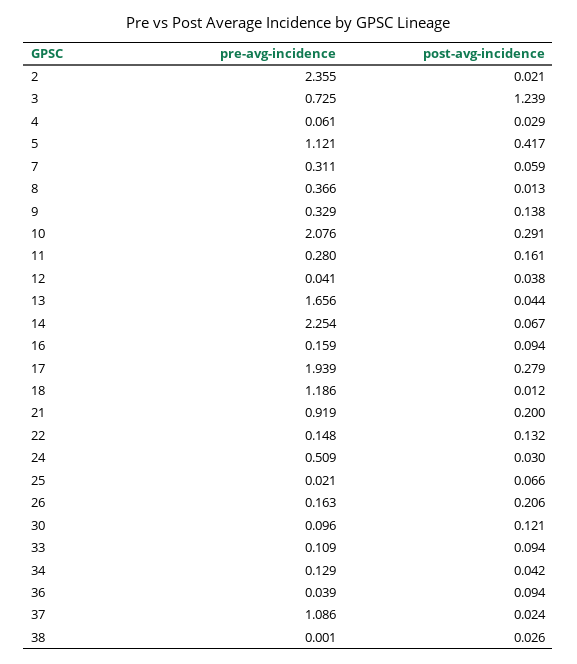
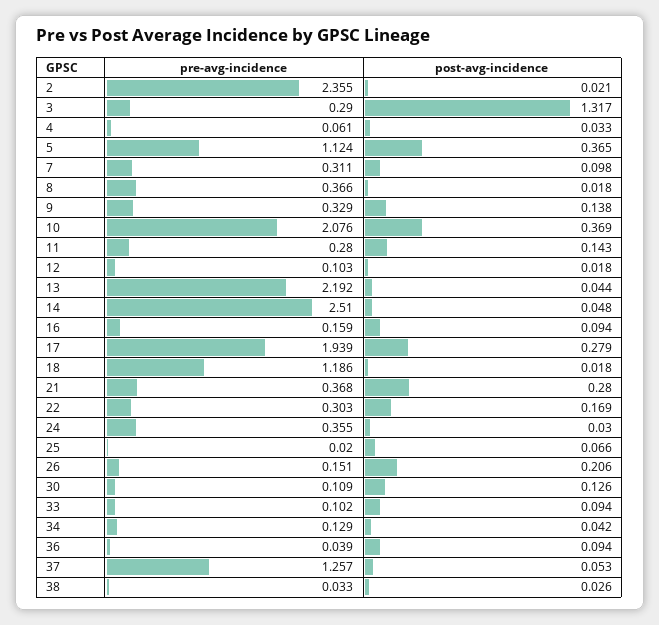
  {
    "pre-avg-incidence": {
      "2": 2.355,
-     "3": 0.725,
+     "3": 0.29,
      "4": 0.061,
-     "5": 1.121,
+     "5": 1.124,
      "7": 0.311,
      "8": 0.366,
      "9": 0.329,
      "10": 2.076,
      "11": 0.28,
-     "12": 0.041,
+     "12": 0.103,
-     "13": 1.656,
+     "13": 2.192,
-     "14": 2.254,
+     "14": 2.51,
      "16": 0.159,
      "17": 1.939,
      "18": 1.186,
-     "21": 0.919,
+     "21": 0.368,
-     "22": 0.148,
+     "22": 0.303,
-     "24": 0.509,
+     "24": 0.355,
-     "25": 0.021,
+     "25": 0.02,
-     "26": 0.163,
+     "26": 0.151,
-     "30": 0.096,
+     "30": 0.109,
-     "33": 0.109,
+     "33": 0.102,
      "34": 0.129,
      "36": 0.039,
-     "37": 1.086,
+     "37": 1.257,
-     "38": 0.001
+     "38": 0.033
    },
    "post-avg-incidence": {
      "2": 0.021,
-     "3": 1.239,
+     "3": 1.317,
-     "4": 0.029,
+     "4": 0.033,
-     "5": 0.417,
+     "5": 0.365,
-     "7": 0.059,
+     "7": 0.098,
-     "8": 0.013,
+     "8": 0.018,
      "9": 0.138,
-     "10": 0.291,
+     "10": 0.369,
-     "11": 0.161,
+     "11": 0.143,
-     "12": 0.038,
+     "12": 0.018,
      "13": 0.044,
-     "14": 0.067,
+     "14": 0.048,
      "16": 0.094,
      "17": 0.279,
-     "18": 0.012,
+     "18": 0.018,
-     "21": 0.2,
+     "21": 0.28,
-     "22": 0.132,
+     "22": 0.169,
      "24": 0.03,
      "25": 0.066,
      "26": 0.206,
-     "30": 0.121,
+     "30": 0.126,
      "33": 0.094,
      "34": 0.042,
      "36": 0.094,
-     "37": 0.024,
+     "37": 0.053,
      "38": 0.026
    }
  }

